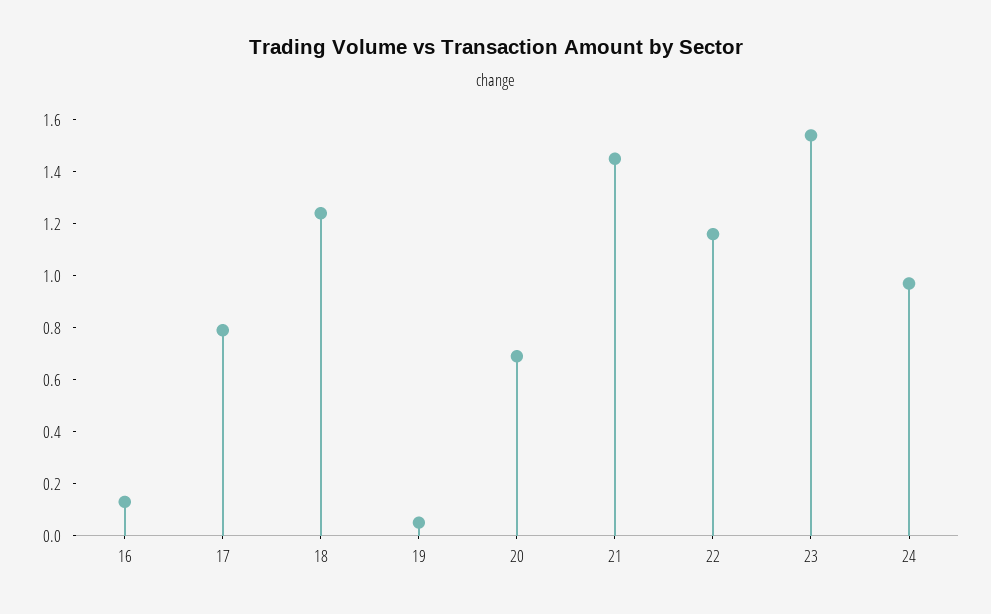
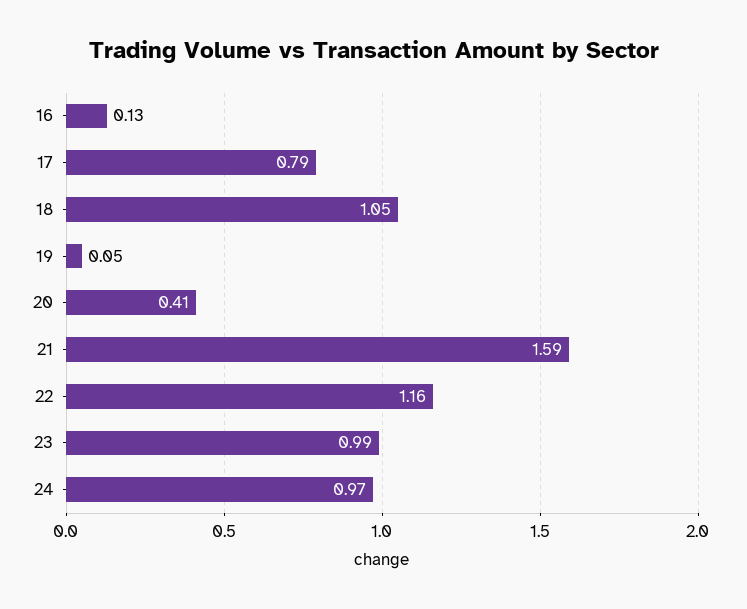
  {
    "16": 0.13,
    "17": 0.79,
-   "18": 1.25,
+   "18": 1.05,
    "19": 0.05,
-   "20": 0.7,
+   "20": 0.41,
-   "21": 1.45,
+   "21": 1.59,
    "22": 1.16,
-   "23": 1.55,
+   "23": 0.99,
    "24": 0.97
  }

